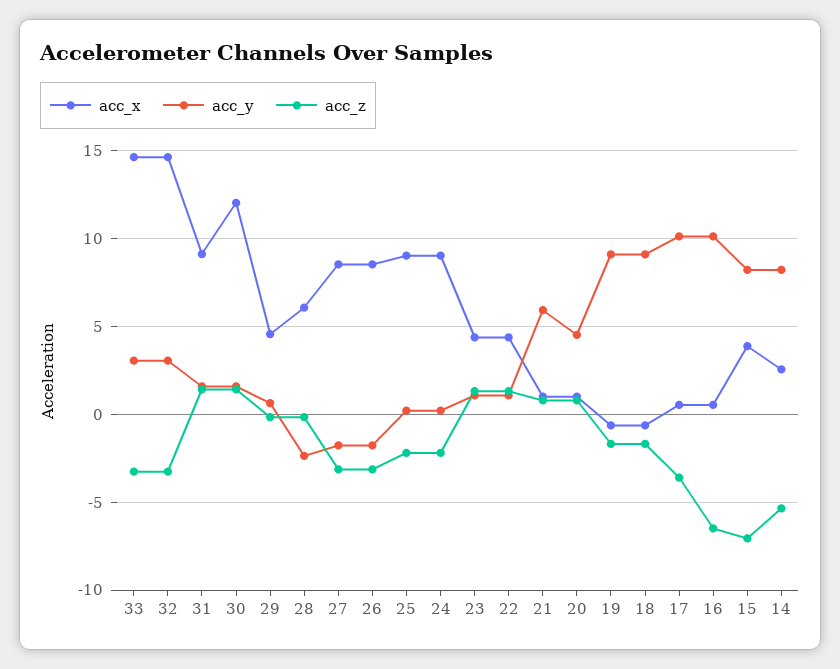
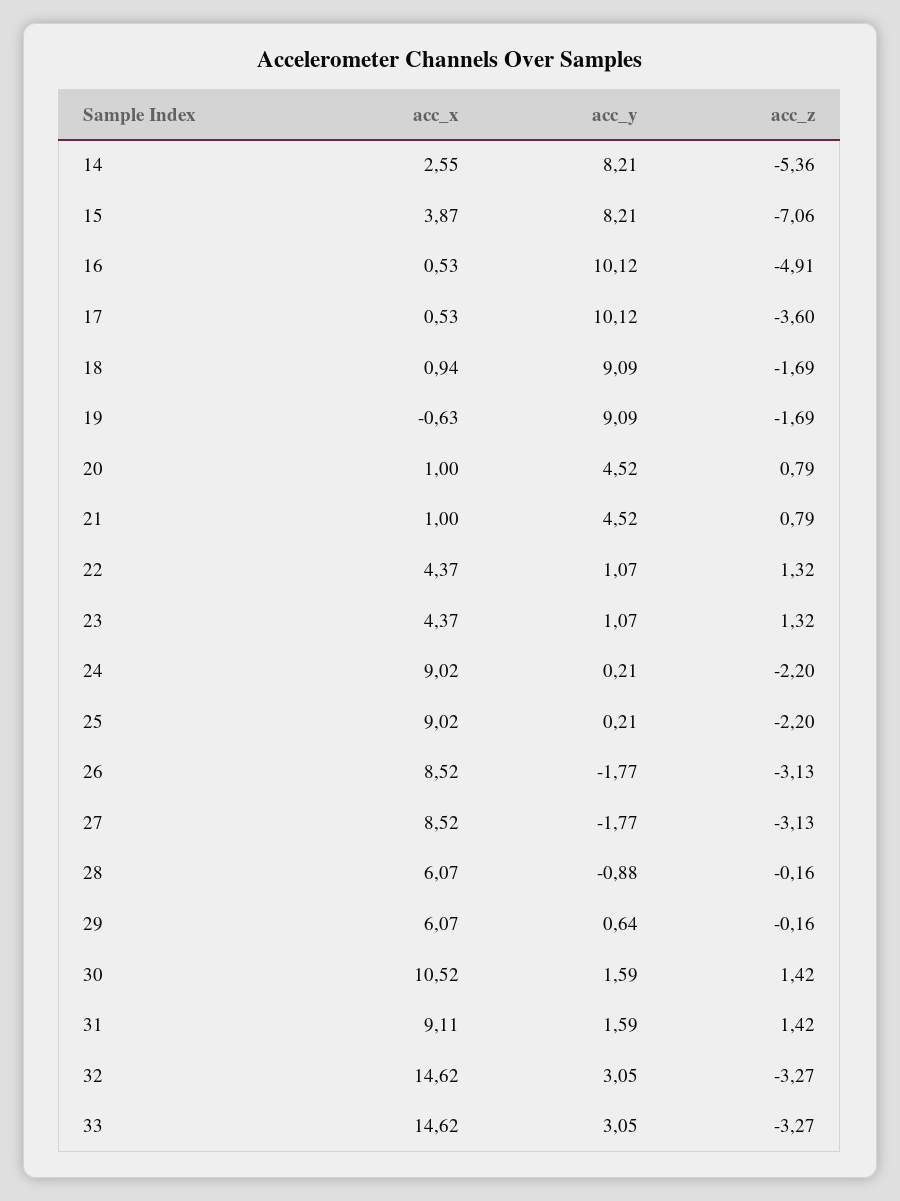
  {
    "acc_x": {
      "33": 14.62,
      "32": 14.62,
      "31": 9.11,
-     "30": 12,
+     "30": 10.52,
-     "29": 4.5,
+     "29": 6.07,
      "28": 6.07,
      "27": 8.52,
      "26": 8.52,
      "25": 9.02,
      "24": 9.02,
      "23": 4.37,
      "22": 4.37,
      "21": 1,
      "20": 1,
      "19": -0.63,
-     "18": -0.5,
+     "18": 0.94,
      "17": 0.53,
      "16": 0.53,
      "15": 3.87,
      "14": 2.55
    },
    "acc_y": {
      "33": 3.05,
      "32": 3.05,
      "31": 1.59,
      "30": 1.59,
      "29": 0.64,
-     "28": -2.5,
+     "28": -0.88,
      "27": -1.77,
      "26": -1.77,
      "25": 0.21,
      "24": 0.21,
      "23": 1.07,
      "22": 1.07,
-     "21": 6,
+     "21": 4.52,
      "20": 4.52,
      "19": 9.09,
      "18": 9.09,
      "17": 10.12,
      "16": 10.12,
      "15": 8.21,
      "14": 8.21
    },
    "acc_z": {
      "33": -3.27,
      "32": -3.27,
      "31": 1.42,
      "30": 1.42,
      "29": -0.16,
      "28": -0.16,
      "27": -3.13,
      "26": -3.13,
      "25": -2.2,
      "24": -2.2,
      "23": 1.32,
      "22": 1.32,
      "21": 0.79,
      "20": 0.79,
      "19": -1.69,
      "18": -1.69,
      "17": -3.6,
-     "16": -6.5,
+     "16": -4.91,
      "15": -7.06,
      "14": -5.36
    }
  }

